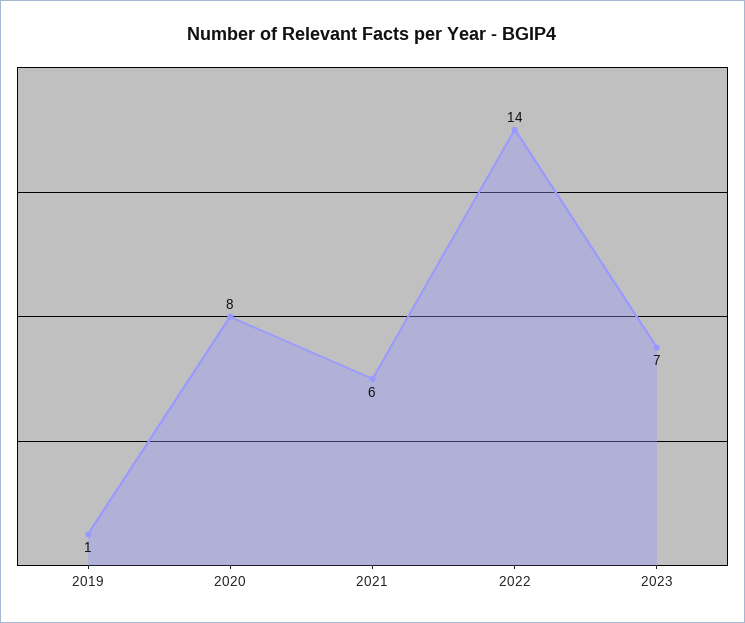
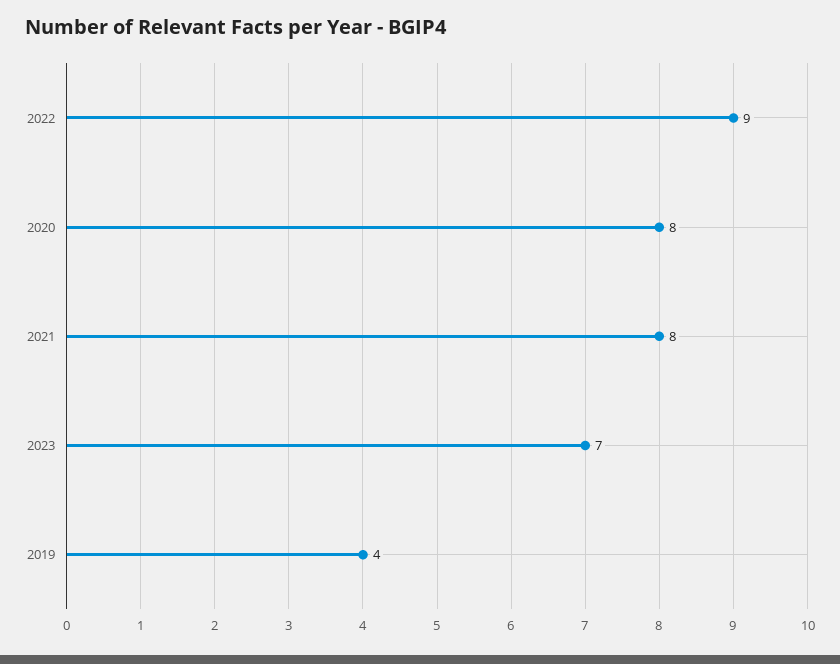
  {
-   "2019": 1,
+   "2019": 4,
    "2020": 8,
-   "2021": 6,
+   "2021": 8,
-   "2022": 14,
+   "2022": 9,
    "2023": 7
  }

